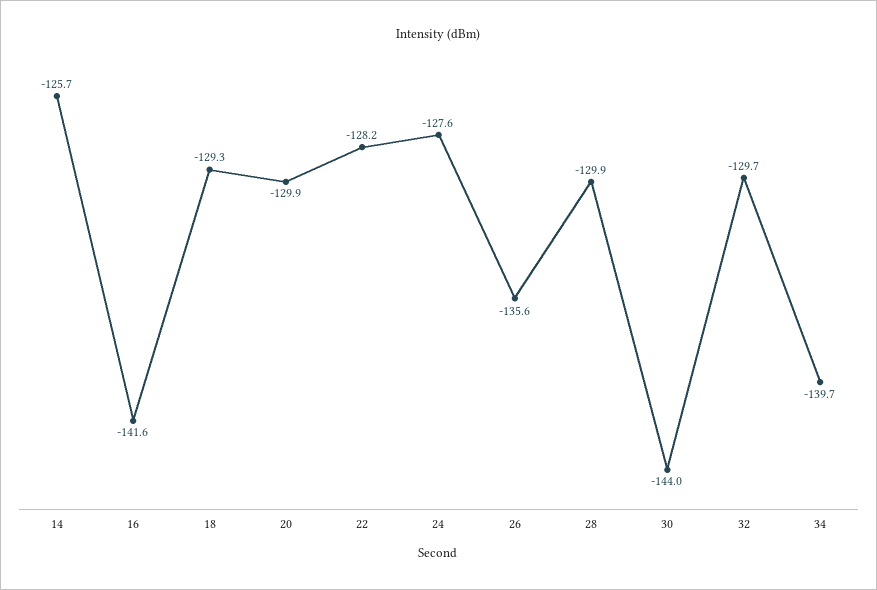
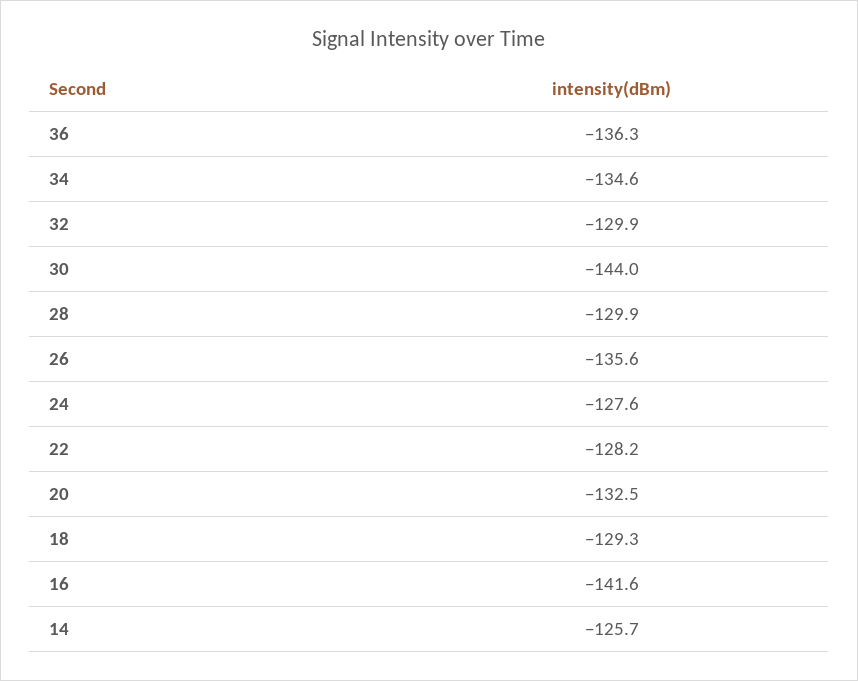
  {
    "14": -125.7,
    "16": -141.6,
    "18": -129.3,
-   "20": -129.9,
+   "20": -132.5,
    "22": -128.2,
    "24": -127.6,
    "26": -135.6,
    "28": -129.9,
    "30": -144,
-   "32": -129.7,
+   "32": -129.9,
-   "34": -139.7
+   "34": -134.6,
+   "36": -136.3
  }

